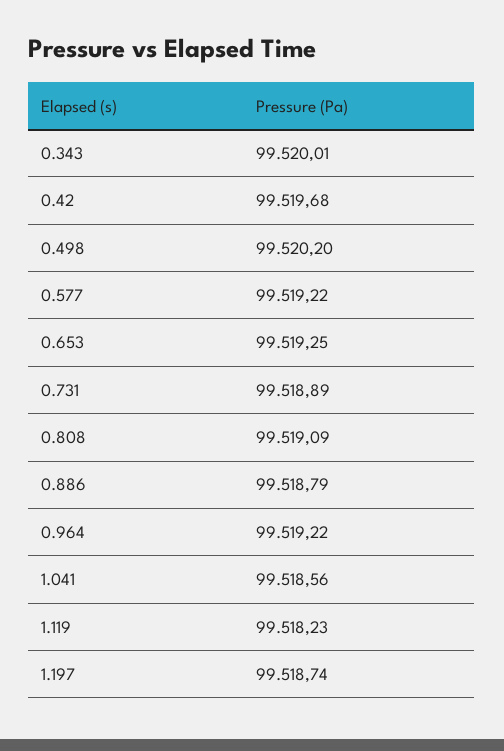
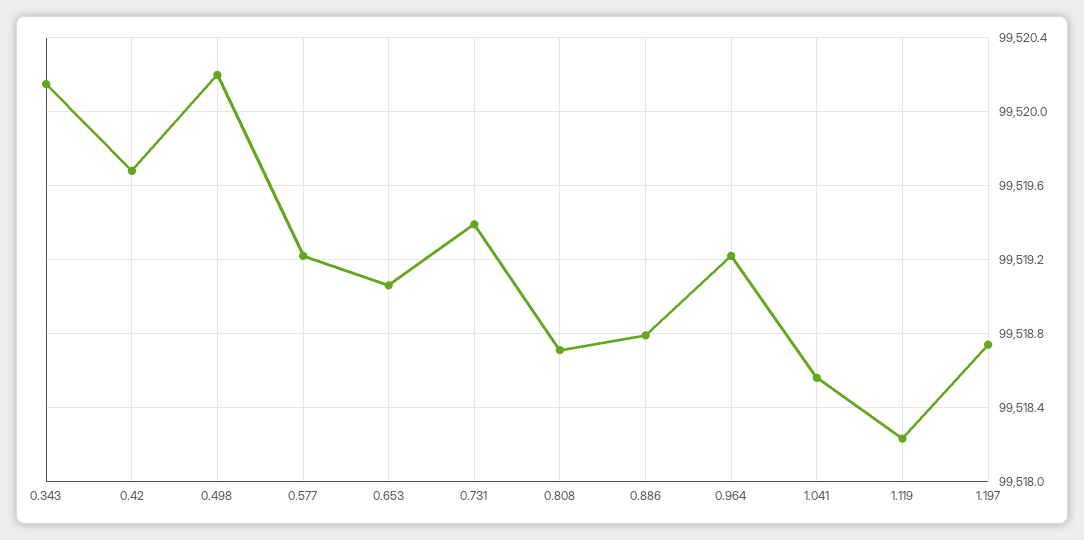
  {
-   "0.343": 99520.01,
+   "0.343": 99520.15,
    "0.42": 99519.68,
    "0.498": 99520.2,
    "0.577": 99519.22,
-   "0.653": 99519.25,
+   "0.653": 99519.05,
-   "0.731": 99518.89,
+   "0.731": 99519.4,
-   "0.808": 99519.09,
+   "0.808": 99518.7,
    "0.886": 99518.79,
    "0.964": 99519.22,
    "1.041": 99518.56,
    "1.119": 99518.23,
    "1.197": 99518.74
  }

